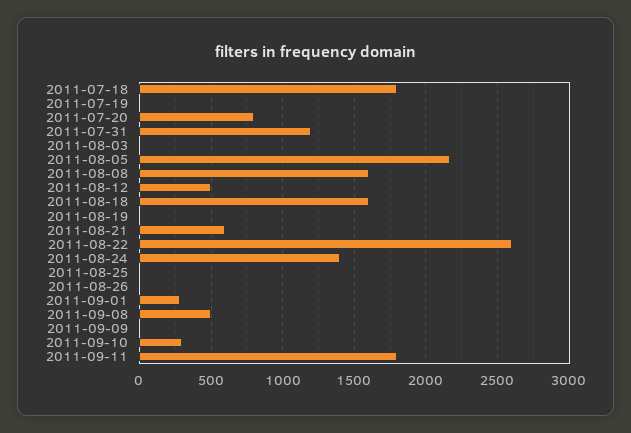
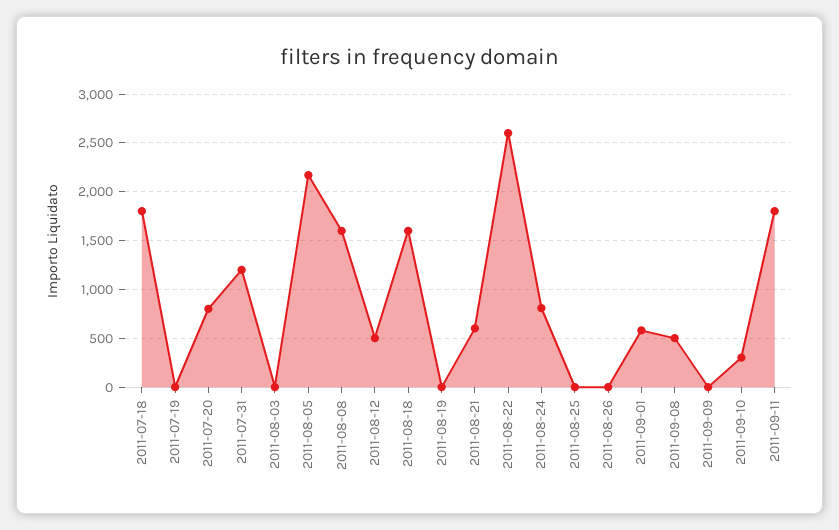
  {
    "2011-07-18": 1800,
    "2011-07-19": 0,
    "2011-07-20": 800,
    "2011-07-31": 1200,
    "2011-08-03": 0,
    "2011-08-05": 2150,
    "2011-08-08": 1600,
    "2011-08-12": 500,
    "2011-08-18": 1600,
    "2011-08-19": 0,
    "2011-08-21": 600,
    "2011-08-22": 2600,
-   "2011-08-24": 1400,
+   "2011-08-24": 800,
    "2011-08-25": 0,
    "2011-08-26": 0,
-   "2011-09-01": 300,
+   "2011-09-01": 600,
    "2011-09-08": 500,
    "2011-09-09": 0,
    "2011-09-10": 300,
    "2011-09-11": 1800
  }

